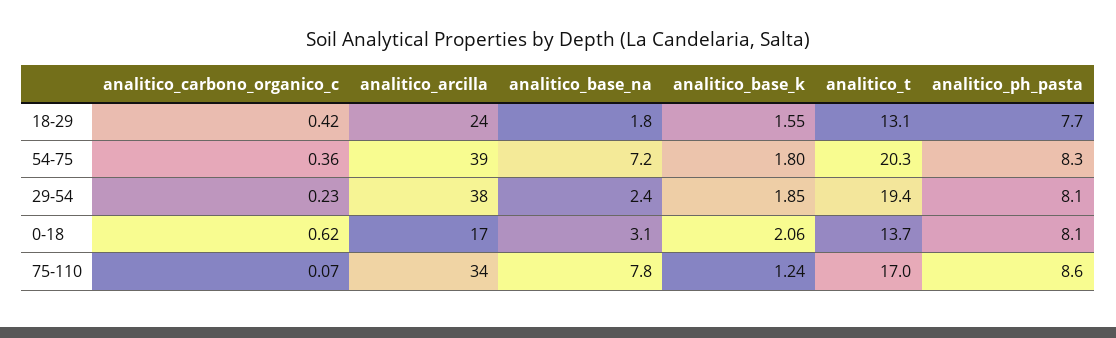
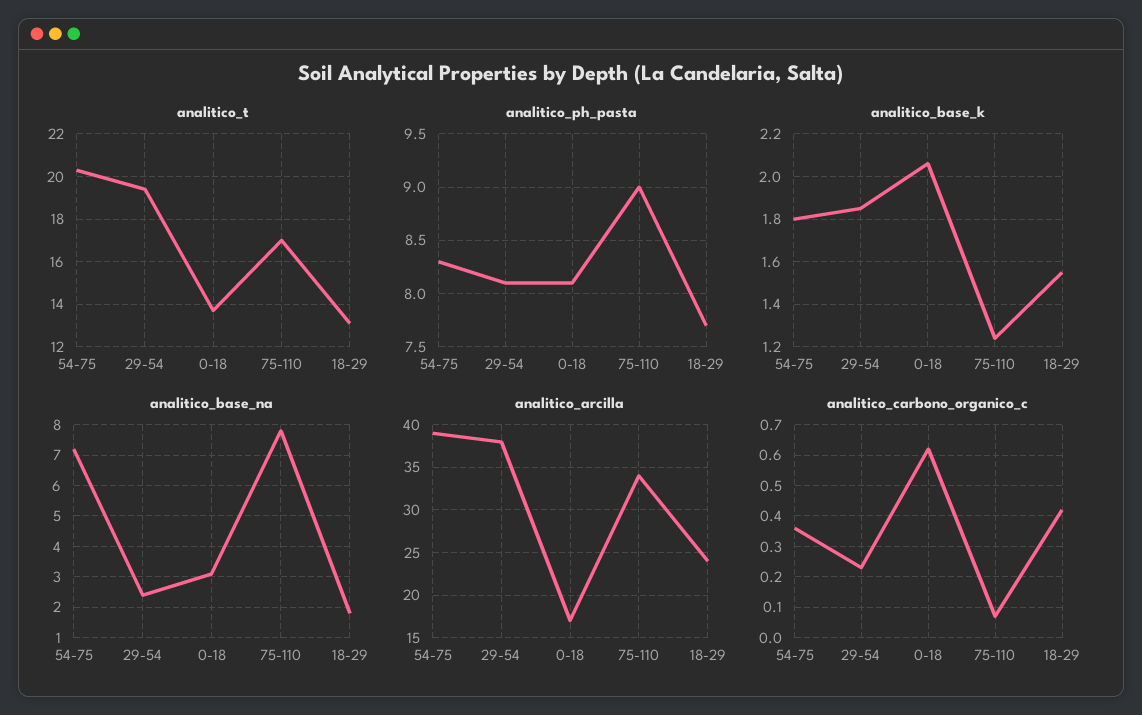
  {
    "analitico_carbono_organico_c": {
      "18-29": 0.42,
      "54-75": 0.36,
      "29-54": 0.23,
      "0-18": 0.62,
      "75-110": 0.07
    },
    "analitico_arcilla": {
      "18-29": 24,
      "54-75": 39,
      "29-54": 38,
      "0-18": 17,
      "75-110": 34
    },
    "analitico_base_na": {
      "18-29": 1.8,
      "54-75": 7.2,
      "29-54": 2.4,
      "0-18": 3.1,
      "75-110": 7.8
    },
    "analitico_base_k": {
      "18-29": 1.55,
      "54-75": 1.8,
      "29-54": 1.85,
      "0-18": 2.06,
      "75-110": 1.24
    },
    "analitico_t": {
      "18-29": 13.1,
      "54-75": 20.3,
      "29-54": 19.4,
      "0-18": 13.7,
      "75-110": 17
    },
    "analitico_ph_pasta": {
      "18-29": 7.7,
      "54-75": 8.3,
      "29-54": 8.1,
      "0-18": 8.1,
-     "75-110": 8.6
+     "75-110": 9
    }
  }

